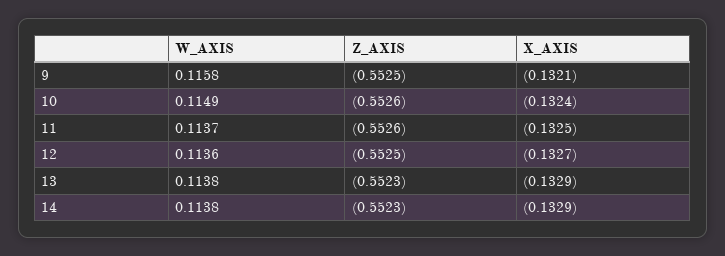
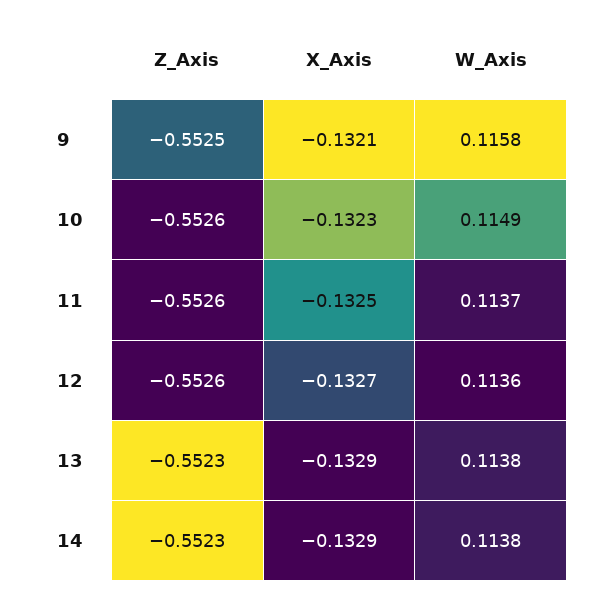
  {
    "W_AXIS": {
      "9": 0.1158,
      "10": 0.1149,
      "11": 0.1137,
      "12": 0.1136,
      "13": 0.1138,
      "14": 0.1138
    },
    "Z_AXIS": {
      "9": -0.5525,
      "10": -0.5526,
      "11": -0.5526,
-     "12": -0.5525,
+     "12": -0.5526,
      "13": -0.5523,
      "14": -0.5523
    },
    "X_AXIS": {
      "9": -0.1321,
-     "10": -0.1324,
+     "10": -0.1323,
      "11": -0.1325,
      "12": -0.1327,
      "13": -0.1329,
      "14": -0.1329
    }
  }

